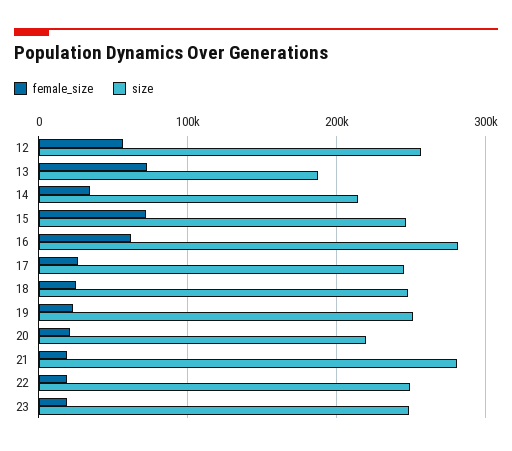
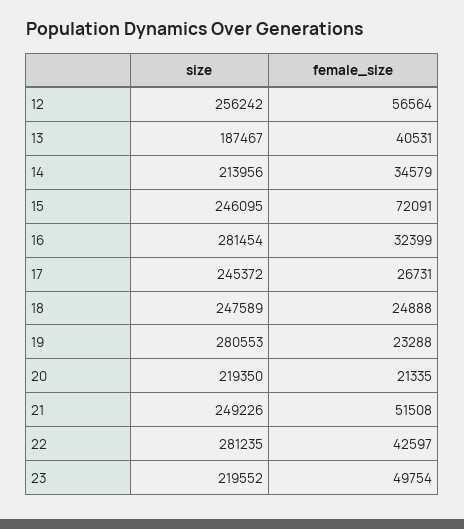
  {
    "female_size": {
      "12": 56564,
-     "13": 70000,
+     "13": 40531,
      "14": 34579,
      "15": 72091,
-     "16": 60000,
+     "16": 32399,
      "17": 26731,
      "18": 24888,
      "19": 23288,
      "20": 21335,
-     "21": 20000,
+     "21": 51508,
-     "22": 20000,
+     "22": 42597,
-     "23": 20000
+     "23": 49754
    },
    "size": {
      "12": 256242,
      "13": 187467,
      "14": 213956,
      "15": 246095,
      "16": 281454,
      "17": 245372,
      "18": 247589,
-     "19": 250000,
+     "19": 280553,
      "20": 219350,
-     "21": 280000,
+     "21": 249226,
-     "22": 250000,
+     "22": 281235,
-     "23": 250000
+     "23": 219552
    }
  }

